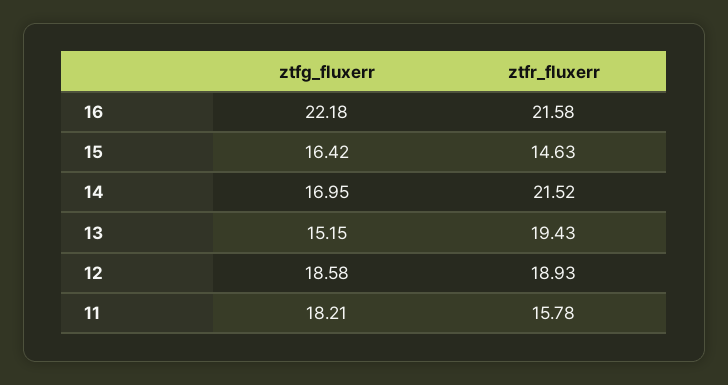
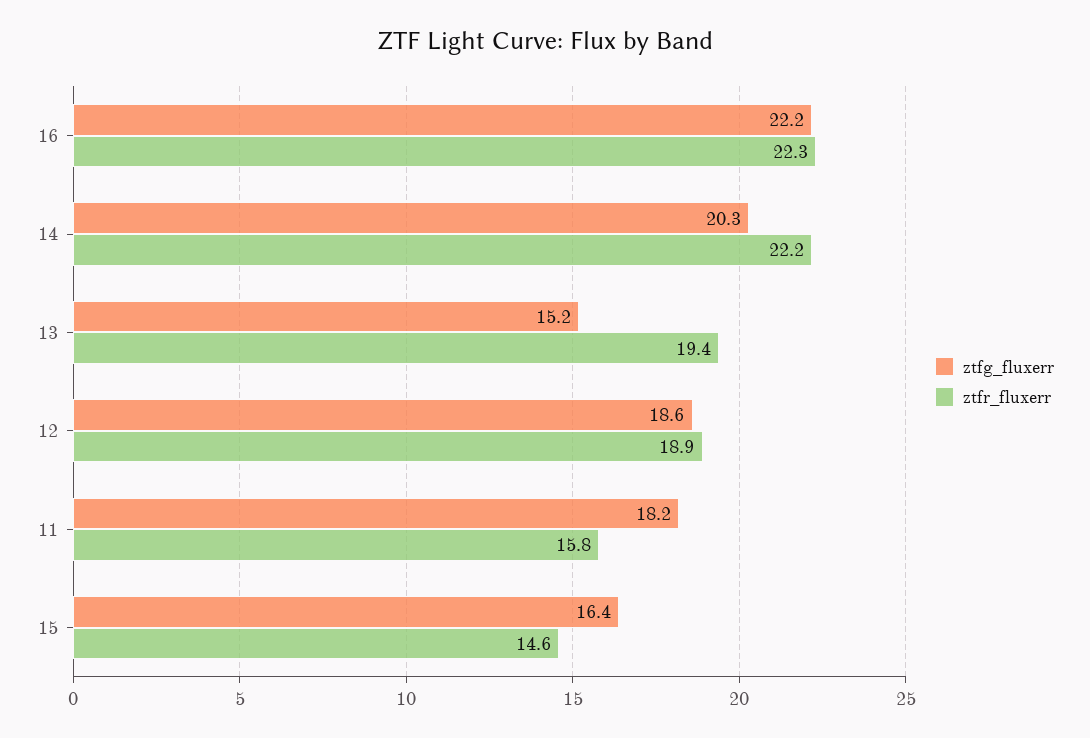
  {
    "ztfg_fluxerr": {
      "16": 22.18,
      "15": 16.42,
-     "14": 16.95,
+     "14": 20.3,
      "13": 15.15,
      "12": 18.58,
      "11": 18.21
    },
    "ztfr_fluxerr": {
-     "16": 21.58,
+     "16": 22.3,
      "15": 14.63,
-     "14": 21.52,
+     "14": 22.2,
      "13": 19.43,
      "12": 18.93,
      "11": 15.78
    }
  }

